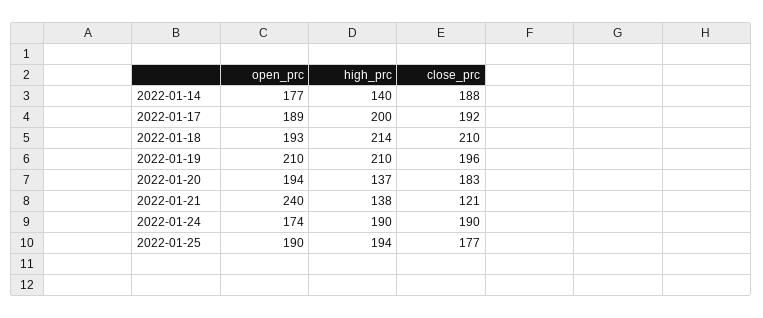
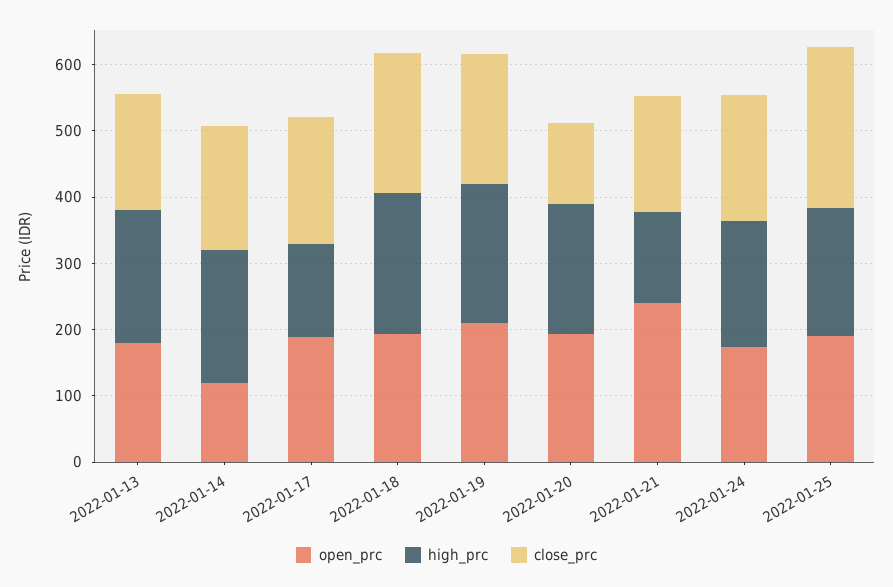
  {
    "open_prc": {
-     "2022-01-14": 177,
+     "2022-01-14": 120,
      "2022-01-17": 189,
      "2022-01-18": 193,
      "2022-01-19": 210,
      "2022-01-20": 194,
      "2022-01-21": 240,
      "2022-01-24": 174,
-     "2022-01-25": 190
+     "2022-01-25": 190,
+     "2022-01-13": 180
    },
    "high_prc": {
-     "2022-01-14": 140,
+     "2022-01-14": 200,
-     "2022-01-17": 200,
+     "2022-01-17": 140,
      "2022-01-18": 214,
      "2022-01-19": 210,
-     "2022-01-20": 137,
+     "2022-01-20": 200,
      "2022-01-21": 138,
      "2022-01-24": 190,
-     "2022-01-25": 194
+     "2022-01-25": 194,
+     "2022-01-13": 200
    },
    "close_prc": {
      "2022-01-14": 188,
      "2022-01-17": 192,
      "2022-01-18": 210,
      "2022-01-19": 196,
-     "2022-01-20": 183,
+     "2022-01-20": 120,
-     "2022-01-21": 121,
+     "2022-01-21": 180,
      "2022-01-24": 190,
-     "2022-01-25": 177
+     "2022-01-25": 240,
+     "2022-01-13": 180
    }
  }

